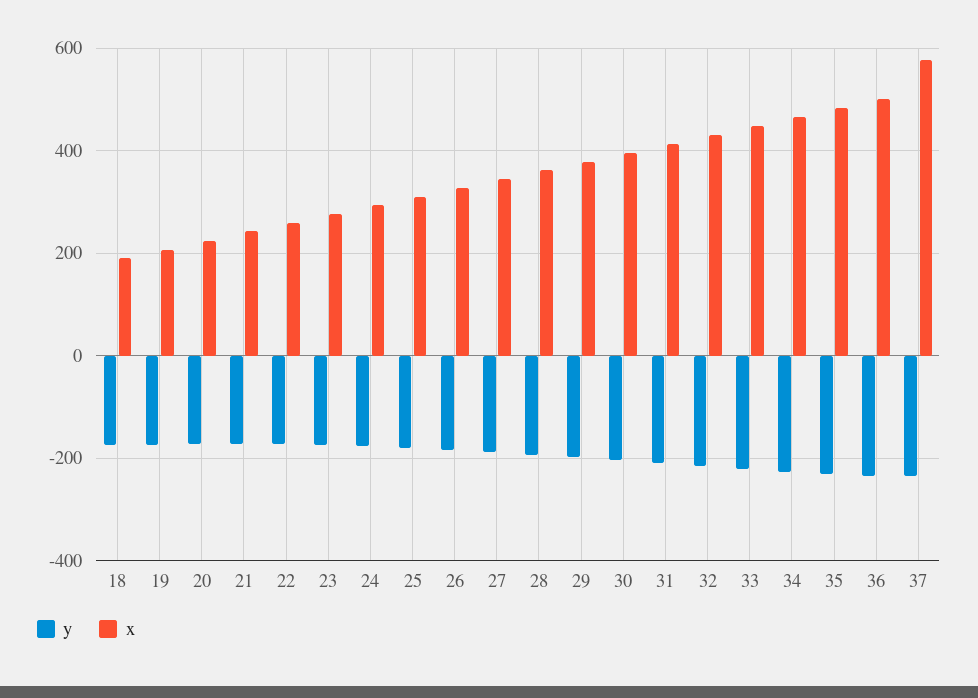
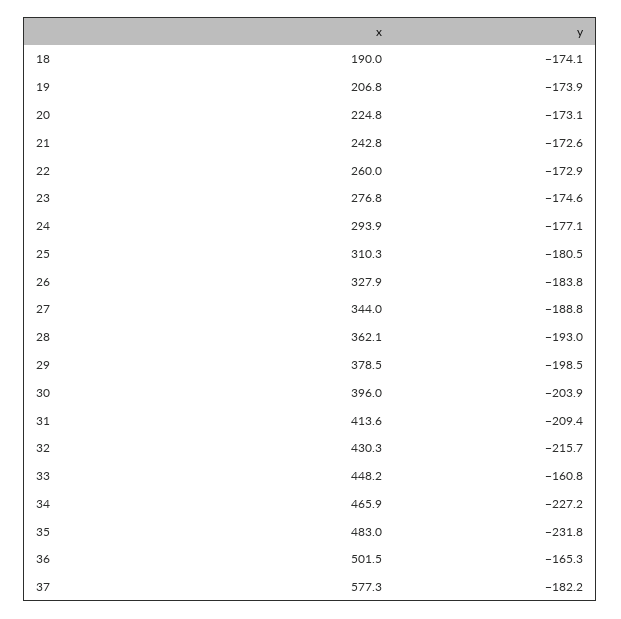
  {
    "y": {
      "18": -174.1,
      "19": -173.9,
      "20": -173.1,
      "21": -172.6,
      "22": -172.9,
      "23": -174.6,
      "24": -177.1,
      "25": -180.5,
      "26": -183.8,
      "27": -188.8,
      "28": -193,
      "29": -198.5,
      "30": -203.9,
      "31": -209.4,
      "32": -215.7,
-     "33": -220,
+     "33": -160.8,
      "34": -227.2,
      "35": -231.8,
-     "36": -240,
+     "36": -165.3,
-     "37": -240
+     "37": -182.2
    },
    "x": {
      "18": 190,
      "19": 206.8,
      "20": 224.8,
      "21": 242.8,
      "22": 260,
      "23": 276.8,
      "24": 293.9,
      "25": 310.3,
      "26": 327.9,
      "27": 344,
      "28": 362.1,
      "29": 378.5,
      "30": 396,
      "31": 413.6,
      "32": 430.3,
      "33": 448.2,
      "34": 465.9,
      "35": 483,
      "36": 501.5,
      "37": 577.3
    }
  }

